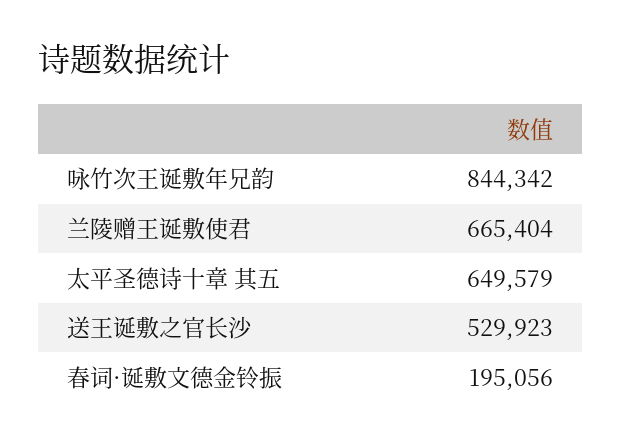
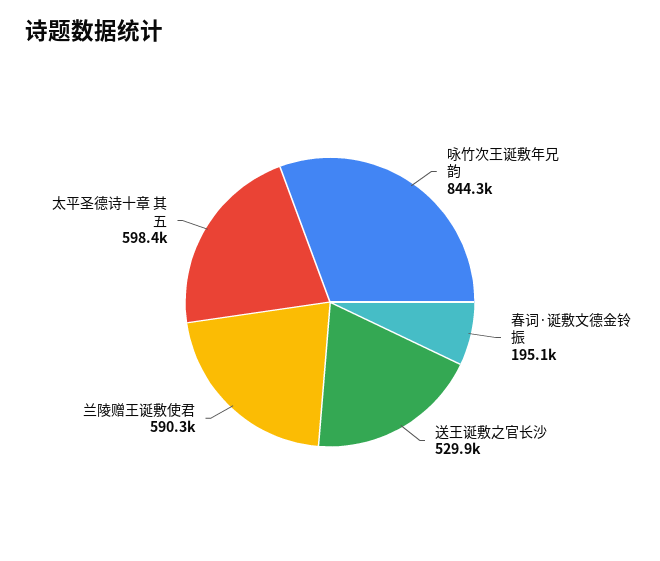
  {
    "咏竹次王诞敷年兄韵": 844342,
-   "兰陵赠王诞敷使君": 665404,
+   "兰陵赠王诞敷使君": 590300,
-   "太平圣德诗十章 其五": 649579,
+   "太平圣德诗十章 其五": 598400,
    "送王诞敷之官长沙": 529923,
    "春词·诞敷文德金铃振": 195056
  }

